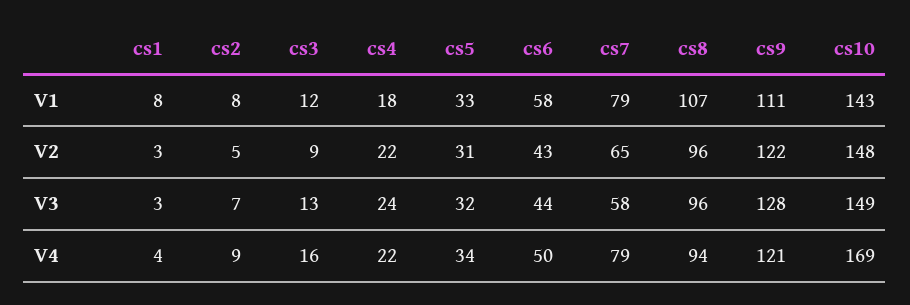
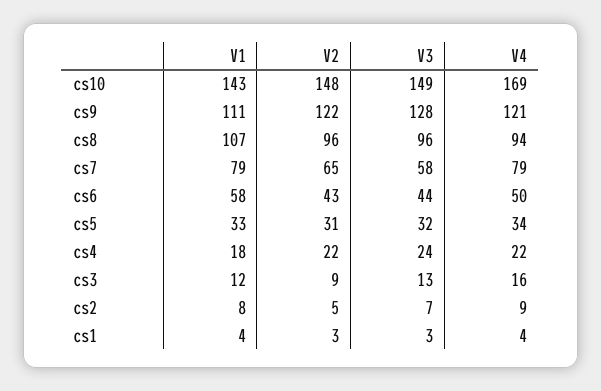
  {
    "cs1": {
-     "V1": 8,
+     "V1": 4,
      "V2": 3,
      "V3": 3,
      "V4": 4
    },
    "cs2": {
      "V1": 8,
      "V2": 5,
      "V3": 7,
      "V4": 9
    },
    "cs3": {
      "V1": 12,
      "V2": 9,
      "V3": 13,
      "V4": 16
    },
    "cs4": {
      "V1": 18,
      "V2": 22,
      "V3": 24,
      "V4": 22
    },
    "cs5": {
      "V1": 33,
      "V2": 31,
      "V3": 32,
      "V4": 34
    },
    "cs6": {
      "V1": 58,
      "V2": 43,
      "V3": 44,
      "V4": 50
    },
    "cs7": {
      "V1": 79,
      "V2": 65,
      "V3": 58,
      "V4": 79
    },
    "cs8": {
      "V1": 107,
      "V2": 96,
      "V3": 96,
      "V4": 94
    },
    "cs9": {
      "V1": 111,
      "V2": 122,
      "V3": 128,
      "V4": 121
    },
    "cs10": {
      "V1": 143,
      "V2": 148,
      "V3": 149,
      "V4": 169
    }
  }

